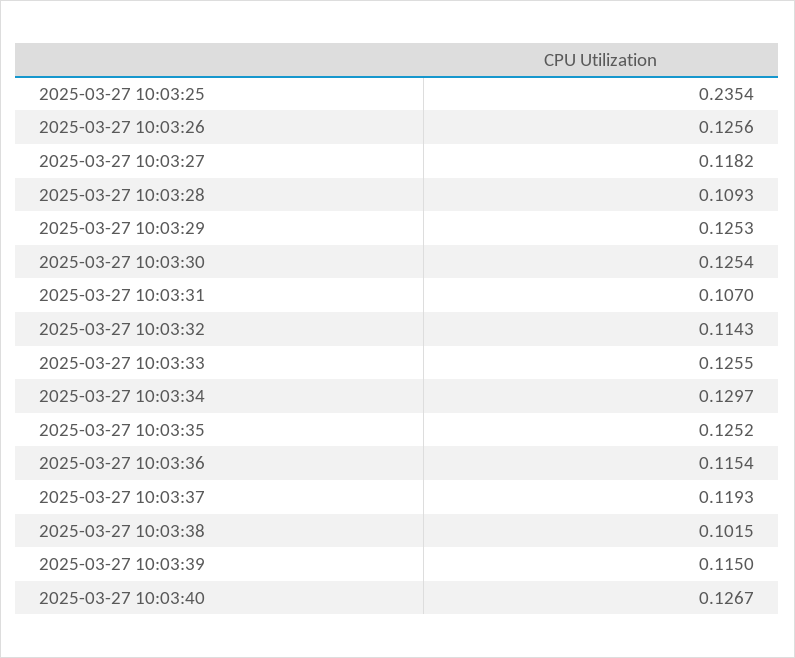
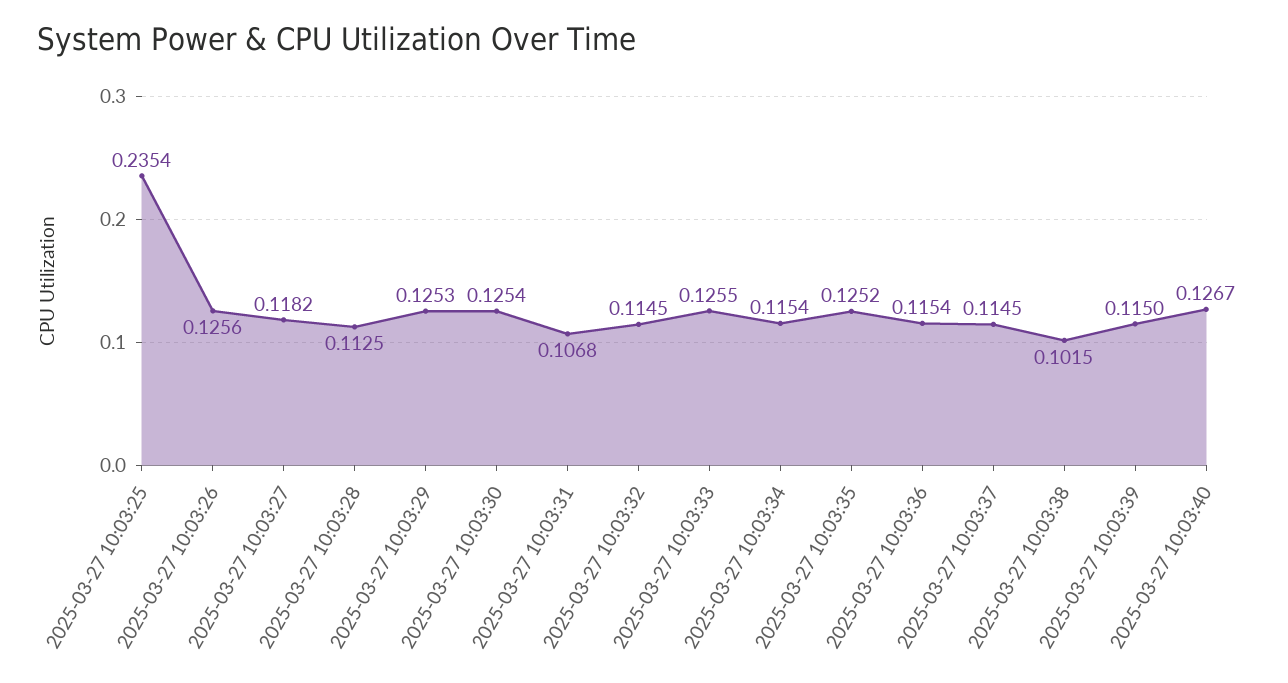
  {
    "2025-03-27 10:03:25": 0.2354,
    "2025-03-27 10:03:26": 0.1256,
    "2025-03-27 10:03:27": 0.1182,
-   "2025-03-27 10:03:28": 0.1093,
+   "2025-03-27 10:03:28": 0.1125,
    "2025-03-27 10:03:29": 0.1253,
    "2025-03-27 10:03:30": 0.1254,
-   "2025-03-27 10:03:31": 0.107,
+   "2025-03-27 10:03:31": 0.1068,
-   "2025-03-27 10:03:32": 0.1143,
+   "2025-03-27 10:03:32": 0.1145,
    "2025-03-27 10:03:33": 0.1255,
-   "2025-03-27 10:03:34": 0.1297,
+   "2025-03-27 10:03:34": 0.1154,
    "2025-03-27 10:03:35": 0.1252,
    "2025-03-27 10:03:36": 0.1154,
-   "2025-03-27 10:03:37": 0.1193,
+   "2025-03-27 10:03:37": 0.1145,
    "2025-03-27 10:03:38": 0.1015,
    "2025-03-27 10:03:39": 0.115,
    "2025-03-27 10:03:40": 0.1267
  }

